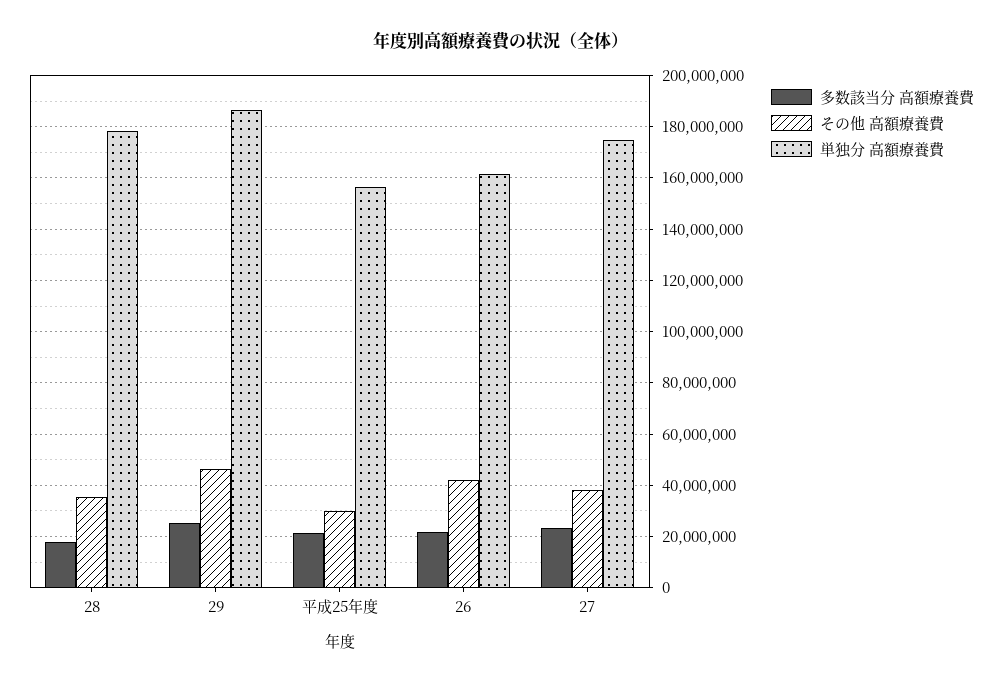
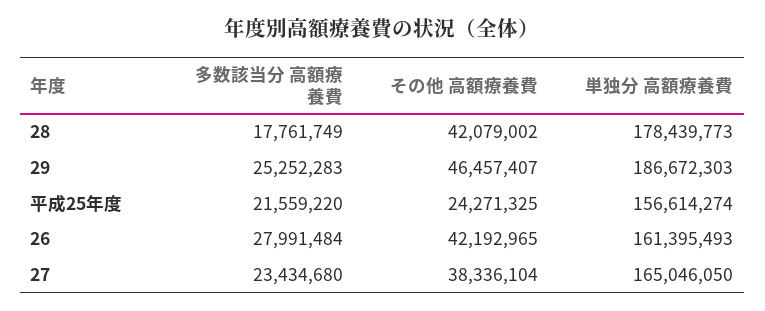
  {
    "多数該当分 高額療養費": {
      "28": 17761749,
      "29": 25252283,
      "平成25年度": 21559220,
-     "26": 22500000,
+     "26": 27991484,
      "27": 23434680
    },
    "その他 高額療養費": {
-     "28": 35000000,
+     "28": 42079002,
      "29": 46457407,
-     "平成25年度": 30000000,
+     "平成25年度": 24271325,
      "26": 42192965,
      "27": 38336104
    },
    "単独分 高額療養費": {
      "28": 178439773,
      "29": 186672303,
      "平成25年度": 156614274,
      "26": 161395493,
-     "27": 175000000
+     "27": 165046050
    }
  }

